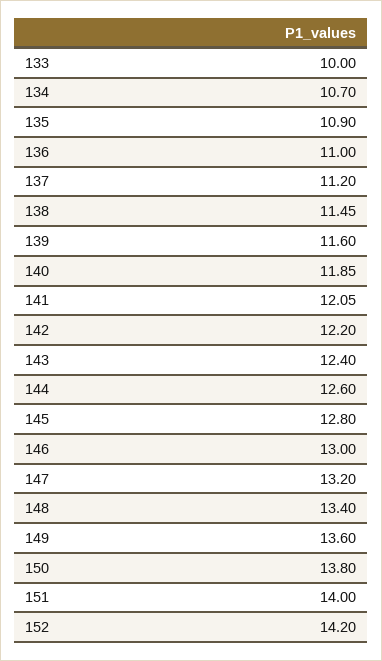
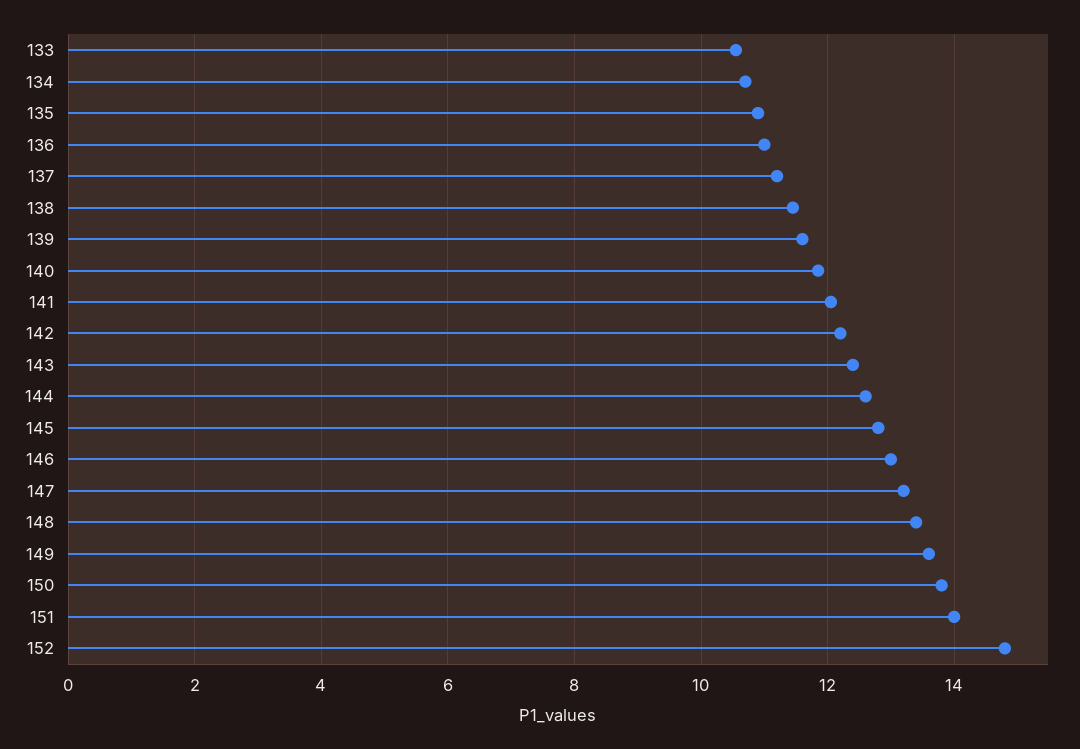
  {
-   "133": 10,
+   "133": 10.6,
    "134": 10.7,
    "135": 10.9,
    "136": 11,
    "137": 11.2,
    "138": 11.45,
    "139": 11.6,
    "140": 11.85,
    "141": 12.05,
    "142": 12.2,
    "143": 12.4,
    "144": 12.6,
    "145": 12.8,
    "146": 13,
    "147": 13.2,
    "148": 13.4,
    "149": 13.6,
    "150": 13.8,
    "151": 14,
-   "152": 14.2
+   "152": 14.8
  }

